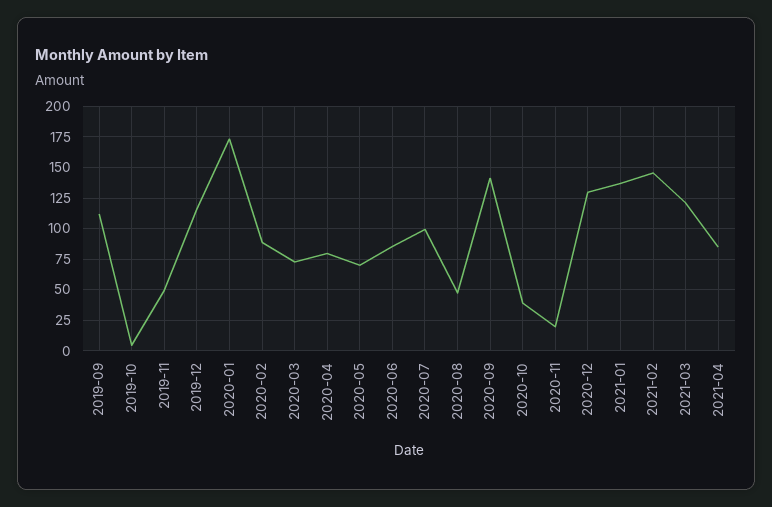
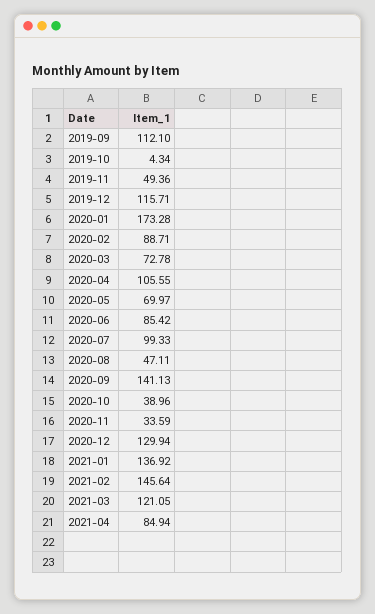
  {
    "2019-09": 112.1,
    "2019-10": 4.34,
    "2019-11": 49.36,
    "2019-12": 115.71,
    "2020-01": 173.28,
    "2020-02": 88.71,
    "2020-03": 72.78,
-   "2020-04": 80,
+   "2020-04": 105.55,
    "2020-05": 69.97,
    "2020-06": 85.42,
    "2020-07": 99.33,
    "2020-08": 47.11,
    "2020-09": 141.13,
    "2020-10": 38.96,
-   "2020-11": 20,
+   "2020-11": 33.59,
    "2020-12": 129.94,
    "2021-01": 136.92,
    "2021-02": 145.64,
    "2021-03": 121.05,
    "2021-04": 84.94
  }

